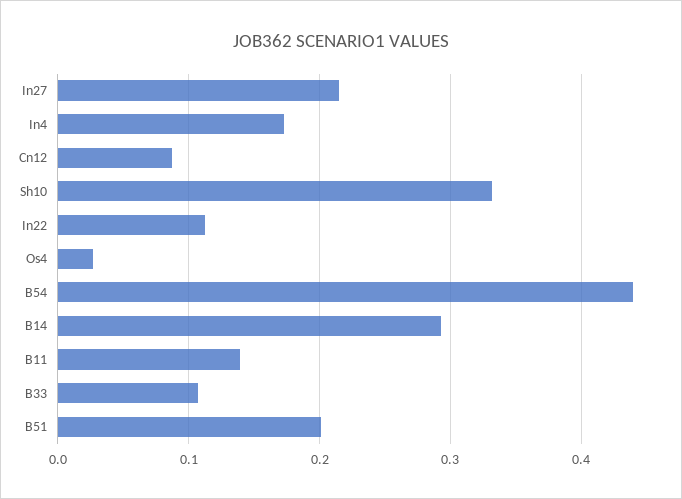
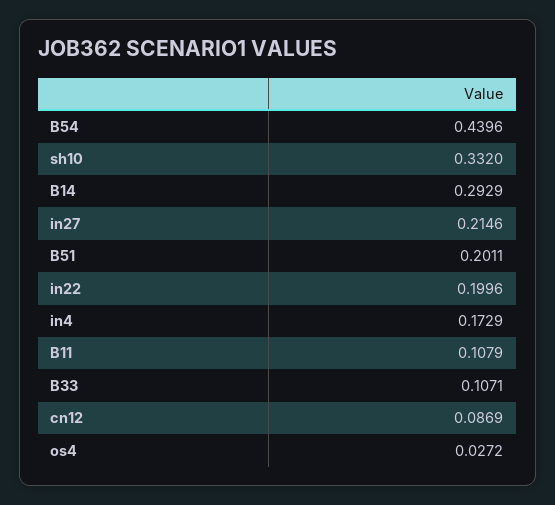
  {
    "In27": 0.2146,
    "In4": 0.1729,
    "Cn12": 0.0869,
    "Sh10": 0.332,
-   "In22": 0.11,
+   "In22": 0.1996,
    "Os4": 0.0272,
    "B54": 0.4396,
    "B14": 0.2929,
-   "B11": 0.14,
+   "B11": 0.1079,
    "B33": 0.1071,
    "B51": 0.2011
  }

